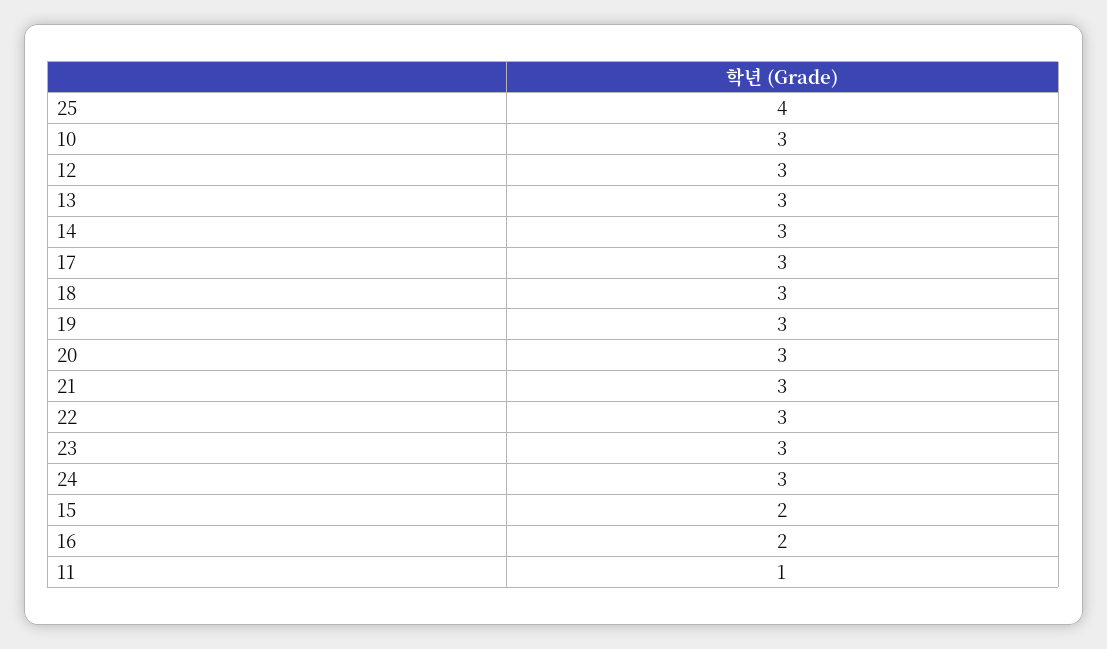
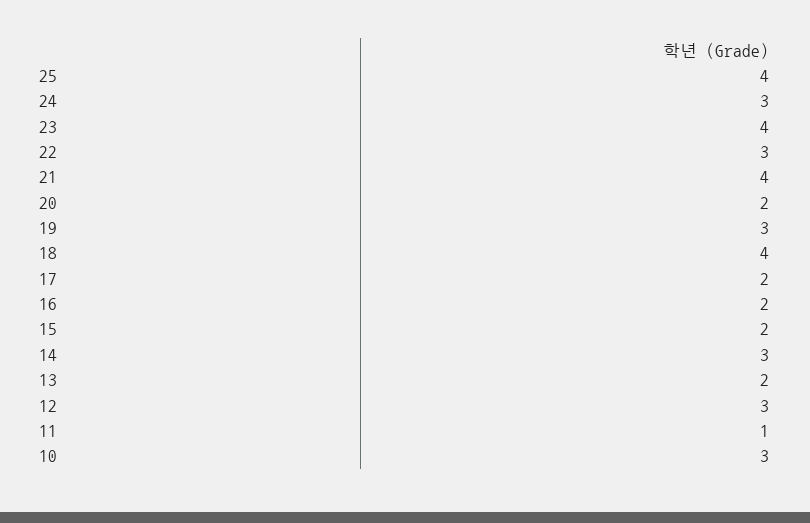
  {
    "25": 4,
    "10": 3,
    "12": 3,
-   "13": 3,
+   "13": 2,
    "14": 3,
-   "17": 3,
+   "17": 2,
-   "18": 3,
+   "18": 4,
    "19": 3,
-   "20": 3,
+   "20": 2,
-   "21": 3,
+   "21": 4,
    "22": 3,
-   "23": 3,
+   "23": 4,
    "24": 3,
    "15": 2,
    "16": 2,
    "11": 1
  }

